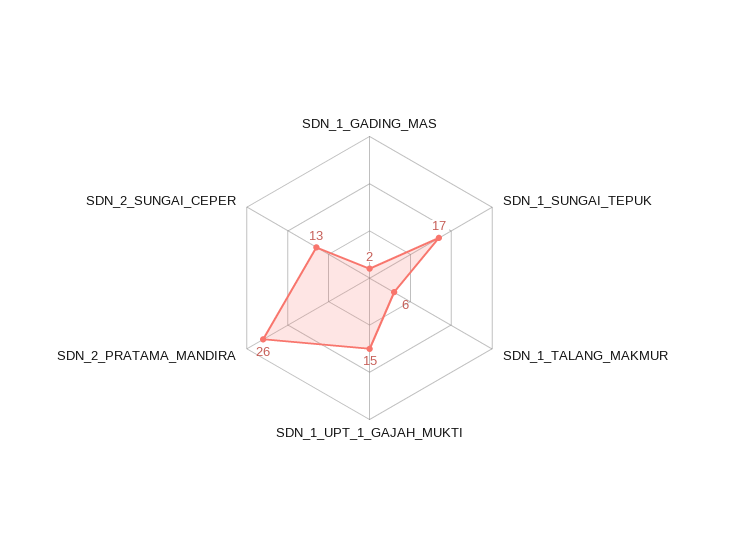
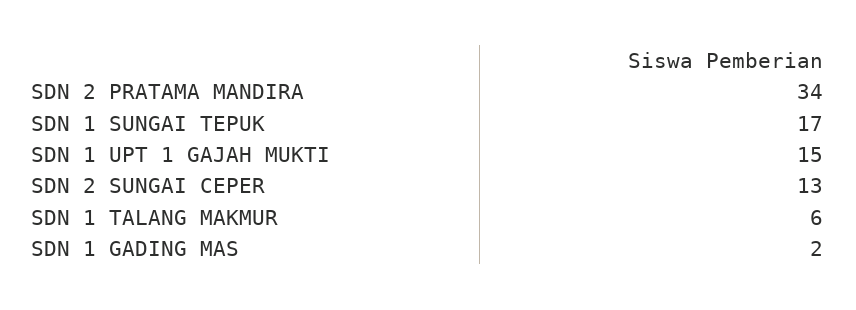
  {
    "SDN_1_GADING_MAS": 2,
    "SDN_1_SUNGAI_TEPUK": 17,
    "SDN_1_TALANG_MAKMUR": 6,
    "SDN_1_UPT_1_GAJAH_MUKTI": 15,
-   "SDN_2_PRATAMA_MANDIRA": 26,
+   "SDN_2_PRATAMA_MANDIRA": 34,
    "SDN_2_SUNGAI_CEPER": 13
  }

